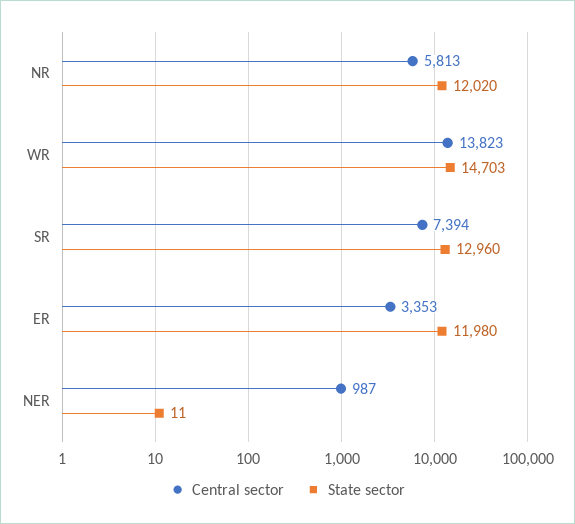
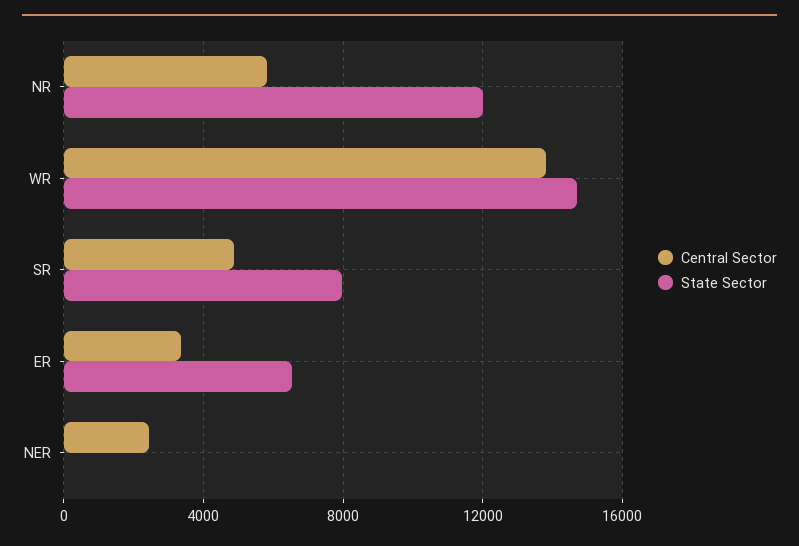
  {
    "Central sector": {
      "NR": 5813,
      "WR": 13823,
-     "SR": 7394,
+     "SR": 5000,
      "ER": 3353,
-     "NER": 987
+     "NER": 2500
    },
    "State sector": {
      "NR": 12020,
      "WR": 14703,
-     "SR": 12960,
+     "SR": 8000,
-     "ER": 11980,
+     "ER": 6500,
      "NER": 11
    }
  }

